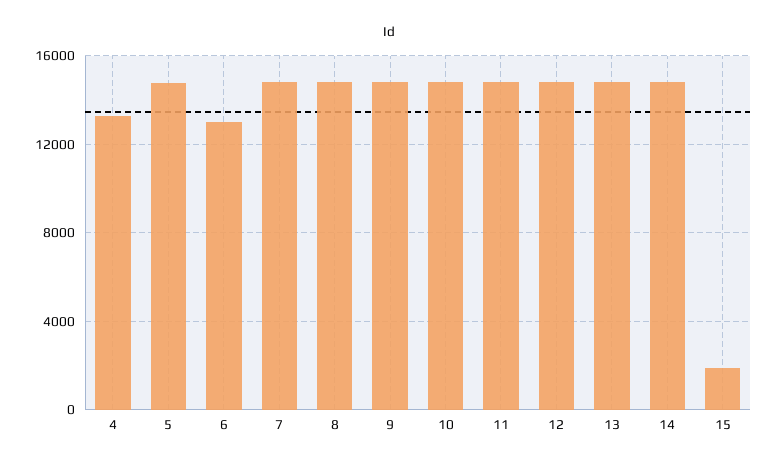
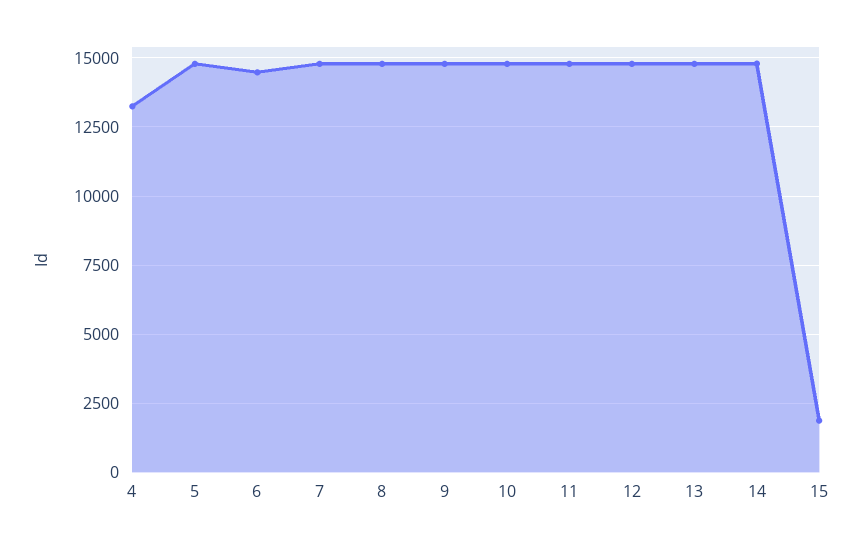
  {
    "4": 13250,
    "5": 14750,
-   "6": 13000,
+   "6": 14500,
    "7": 14750,
    "8": 14750,
    "9": 14750,
    "10": 14750,
    "11": 14750,
    "12": 14750,
    "13": 14750,
    "14": 14750,
    "15": 1750
  }

